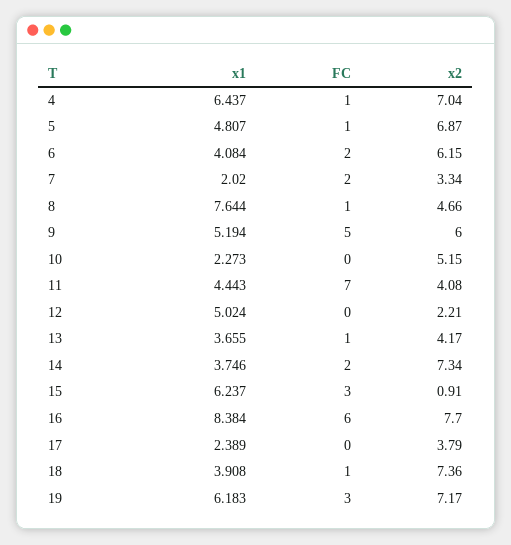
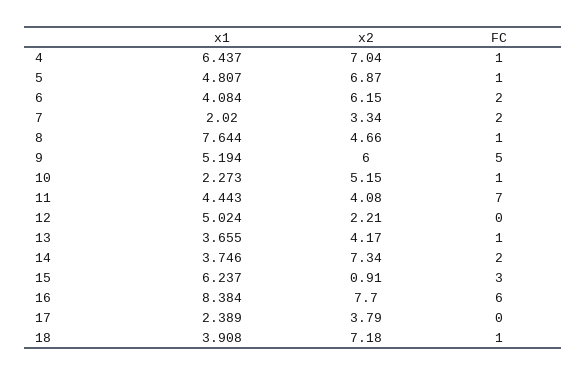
  {
    "x1": {
      "4": 6.437,
      "5": 4.807,
      "6": 4.084,
      "7": 2.02,
      "8": 7.644,
      "9": 5.194,
      "10": 2.273,
      "11": 4.443,
      "12": 5.024,
      "13": 3.655,
      "14": 3.746,
      "15": 6.237,
      "16": 8.384,
      "17": 2.389,
-     "18": 3.908,
+     "18": 3.908
-     "19": 6.183
    },
    "FC": {
      "4": 1,
      "5": 1,
      "6": 2,
      "7": 2,
      "8": 1,
      "9": 5,
-     "10": 0,
+     "10": 1,
      "11": 7,
      "12": 0,
      "13": 1,
      "14": 2,
      "15": 3,
      "16": 6,
      "17": 0,
-     "18": 1,
+     "18": 1
-     "19": 3
    },
    "x2": {
      "4": 7.04,
      "5": 6.87,
      "6": 6.15,
      "7": 3.34,
      "8": 4.66,
      "9": 6,
      "10": 5.15,
      "11": 4.08,
      "12": 2.21,
      "13": 4.17,
      "14": 7.34,
      "15": 0.91,
      "16": 7.7,
      "17": 3.79,
-     "18": 7.36,
+     "18": 7.18
-     "19": 7.17
    }
  }

